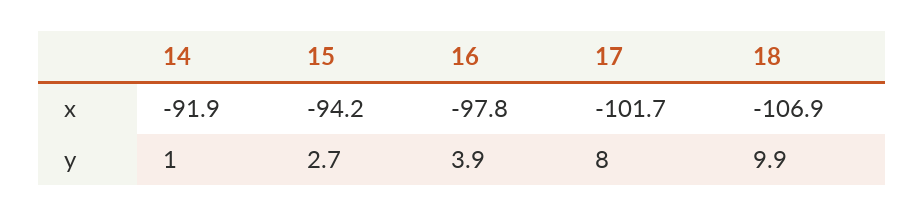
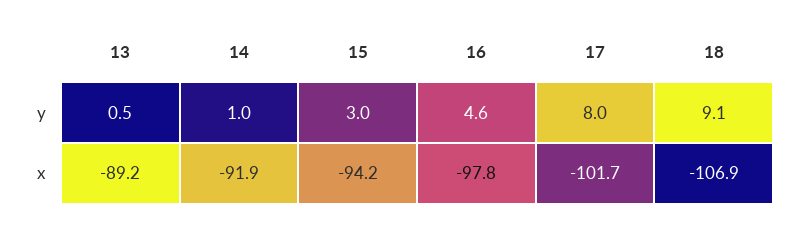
  {
    "14": {
      "x": -91.9,
      "y": 1
    },
    "15": {
      "x": -94.2,
-     "y": 2.7
+     "y": 3
    },
    "16": {
      "x": -97.8,
-     "y": 3.9
+     "y": 4.6
    },
    "17": {
      "x": -101.7,
      "y": 8
    },
    "18": {
      "x": -106.9,
-     "y": 9.9
+     "y": 9.1
-   }
+   },
+   "13": {
+     "y": 0.5,
+     "x": -89.2
+   }
  }

